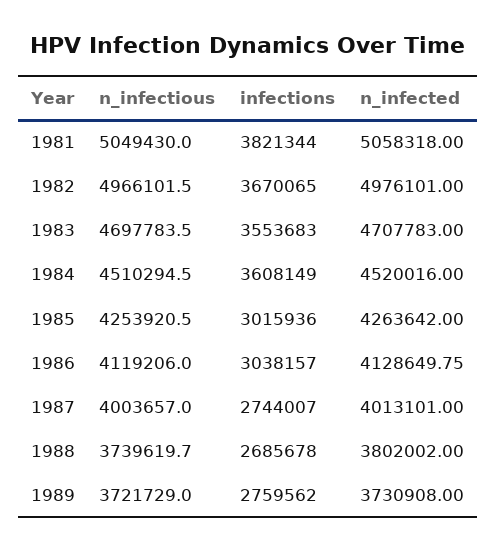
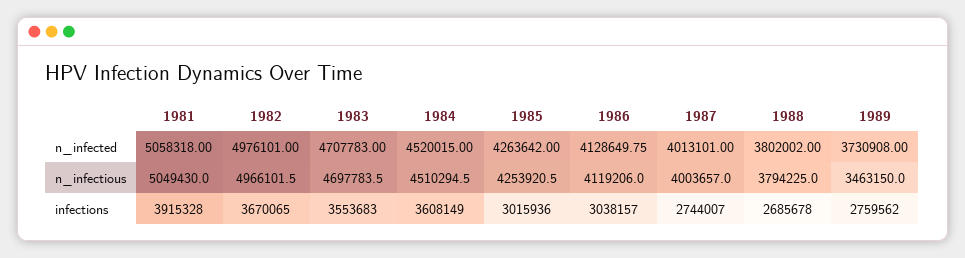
  {
    "n_infectious": {
      "1981": 5049430,
      "1982": 4966101.5,
      "1983": 4697783.5,
      "1984": 4510294.5,
      "1985": 4253920.5,
      "1986": 4119206,
      "1987": 4003657,
-     "1988": 3739619.7,
+     "1988": 3794225,
-     "1989": 3721729
+     "1989": 3463150
    },
    "infections": {
-     "1981": 3821344,
+     "1981": 3915328,
      "1982": 3670065,
      "1983": 3553683,
      "1984": 3608149,
      "1985": 3015936,
      "1986": 3038157,
      "1987": 2744007,
      "1988": 2685678,
      "1989": 2759562
    },
    "n_infected": {
      "1981": 5058318,
      "1982": 4976101,
      "1983": 4707783,
-     "1984": 4520016,
+     "1984": 4520015,
      "1985": 4263642,
      "1986": 4128649.75,
      "1987": 4013101,
      "1988": 3802002,
      "1989": 3730908
    }
  }

